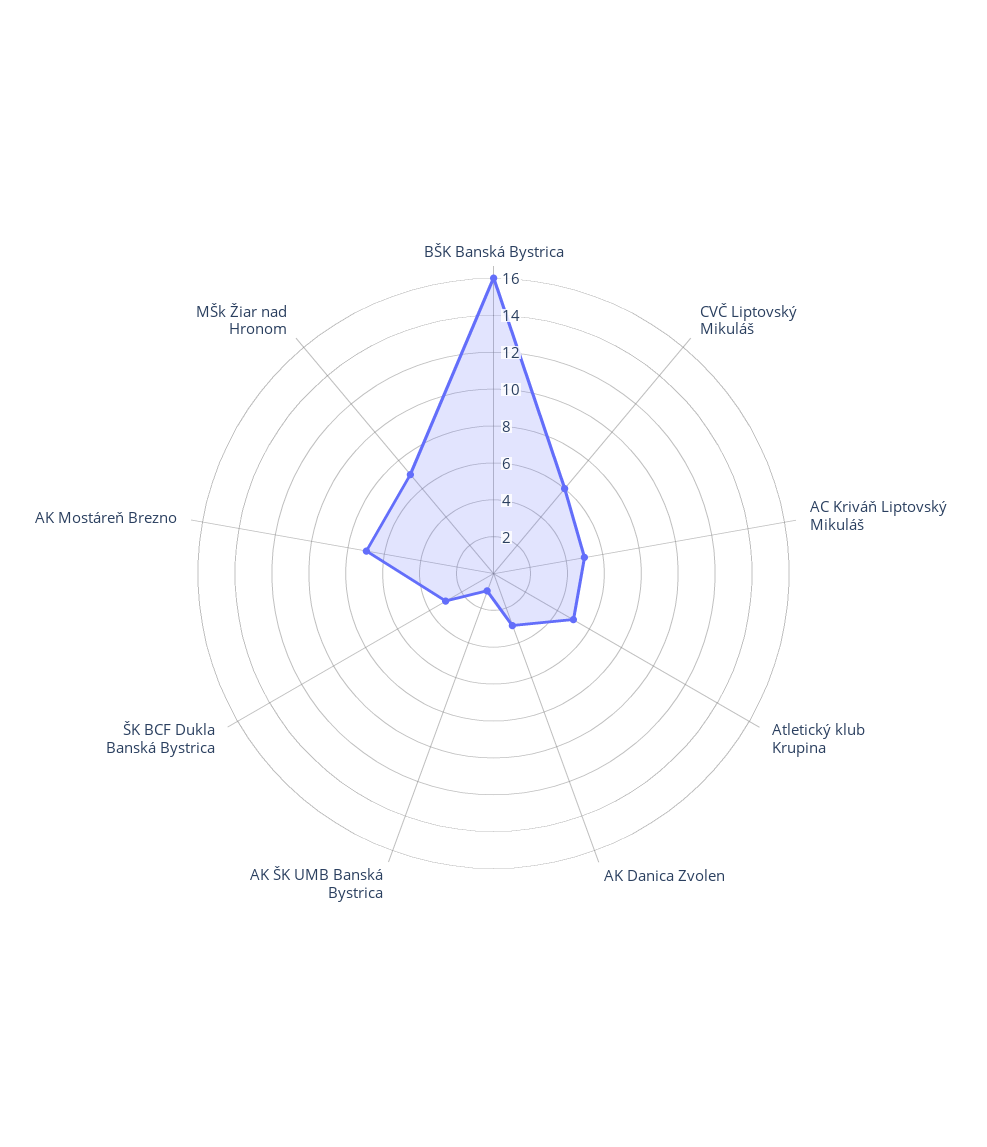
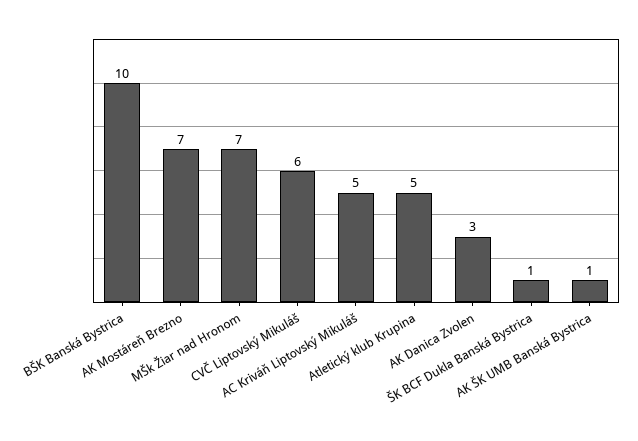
  {
-   "BŠK Banská Bystrica": 16,
+   "BŠK Banská Bystrica": 10,
    "CVČ Liptovský Mikuláš": 6,
    "AC Kriváň Liptovský Mikuláš": 5,
    "Atletický klub Krupina": 5,
    "AK Danica Zvolen": 3,
    "AK ŠK UMB Banská Bystrica": 1,
-   "ŠK BCF Dukla Banská Bystrica": 3,
+   "ŠK BCF Dukla Banská Bystrica": 1,
    "AK Mostáreň Brezno": 7,
    "MŠk Žiar nad Hronom": 7
  }

